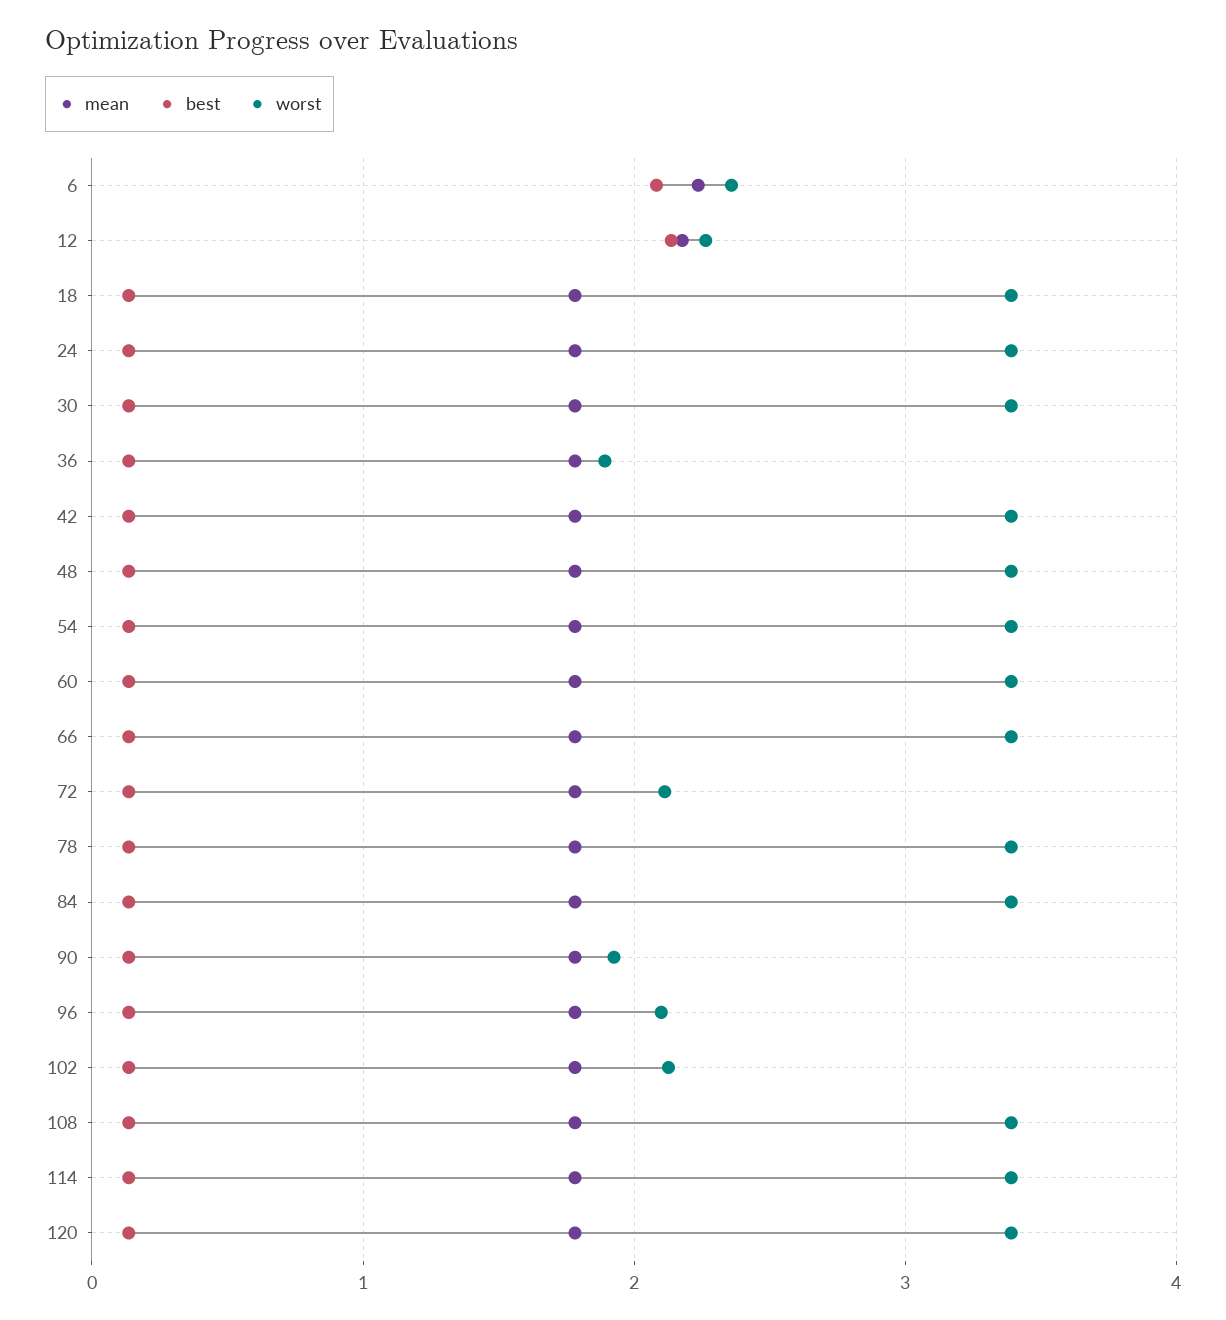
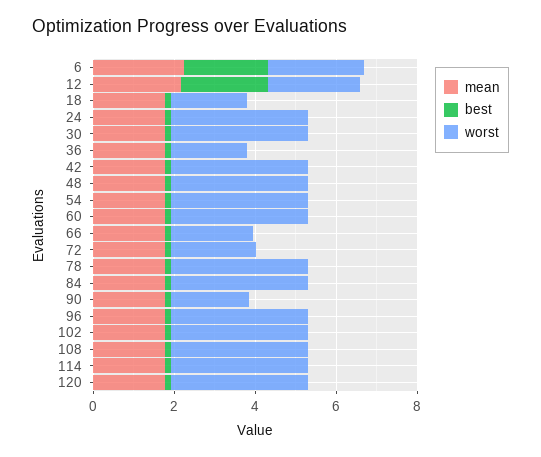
  {
    "mean": {
      "6": 2.2,
      "12": 2.2,
      "18": 1.8,
      "24": 1.8,
      "30": 1.8,
      "36": 1.8,
      "42": 1.8,
      "48": 1.8,
      "54": 1.8,
      "60": 1.8,
      "66": 1.8,
      "72": 1.8,
      "78": 1.8,
      "84": 1.8,
      "90": 1.8,
      "96": 1.8,
      "102": 1.8,
      "108": 1.8,
      "114": 1.8,
      "120": 1.8
    },
    "best": {
      "6": 2.1,
      "12": 2.1,
      "18": 0.1,
      "24": 0.1,
      "30": 0.1,
      "36": 0.1,
      "42": 0.1,
      "48": 0.1,
      "54": 0.1,
      "60": 0.1,
      "66": 0.1,
      "72": 0.1,
      "78": 0.1,
      "84": 0.1,
      "90": 0.1,
      "96": 0.1,
      "102": 0.1,
      "108": 0.1,
      "114": 0.1,
      "120": 0.1
    },
    "worst": {
      "6": 2.4,
      "12": 2.3,
-     "18": 3.4,
+     "18": 2,
      "24": 3.4,
      "30": 3.4,
      "36": 1.9,
      "42": 3.4,
      "48": 3.4,
      "54": 3.4,
      "60": 3.4,
-     "66": 3.4,
+     "66": 2,
      "72": 2.1,
      "78": 3.4,
      "84": 3.4,
      "90": 1.9,
-     "96": 2.1,
+     "96": 3.5,
-     "102": 2.1,
+     "102": 3.5,
      "108": 3.4,
      "114": 3.4,
      "120": 3.4
    }
  }

